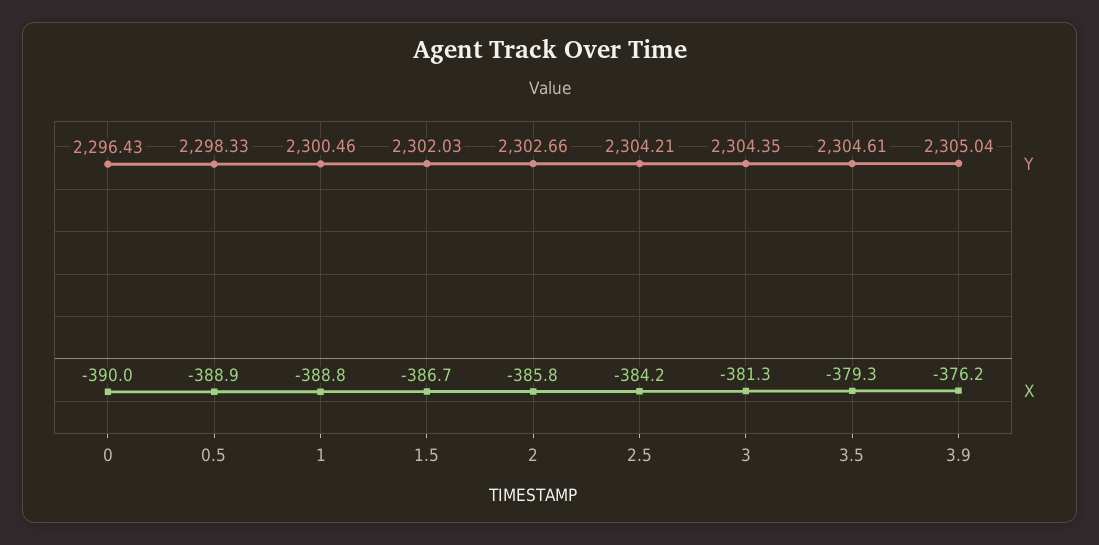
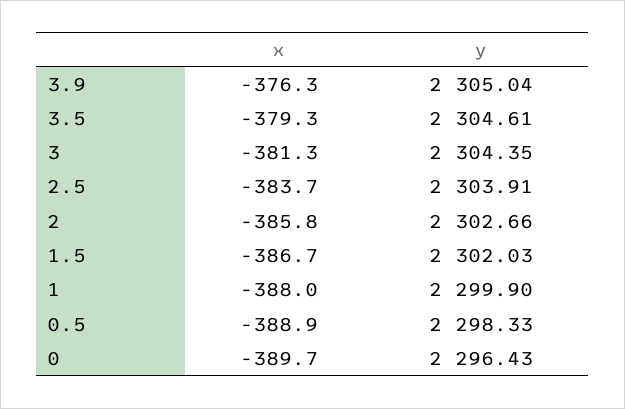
  {
    "Y": {
      "0": 2296.43,
      "0.5": 2298.33,
-     "1": 2300.46,
+     "1": 2299.9,
      "1.5": 2302.03,
      "2": 2302.66,
-     "2.5": 2304.21,
+     "2.5": 2303.91,
      "3": 2304.35,
      "3.5": 2304.61,
      "3.9": 2305.04
    },
    "X": {
-     "0": -390,
+     "0": -389.7,
      "0.5": -388.9,
-     "1": -388.8,
+     "1": -388,
      "1.5": -386.7,
      "2": -385.8,
-     "2.5": -384.2,
+     "2.5": -383.7,
      "3": -381.3,
      "3.5": -379.3,
-     "3.9": -376.2
+     "3.9": -376.3
    }
  }

